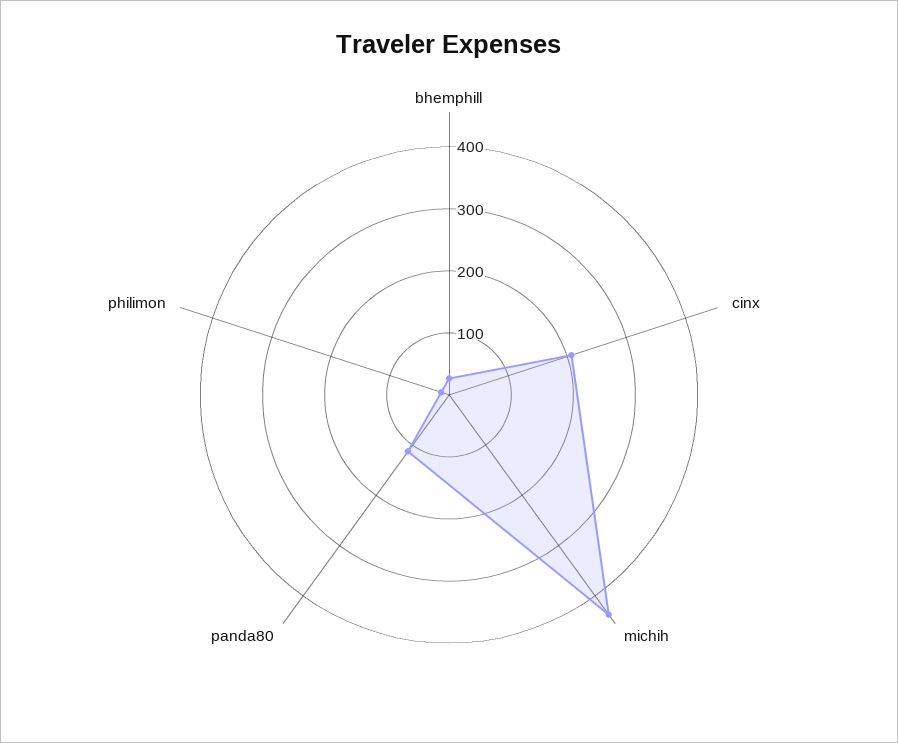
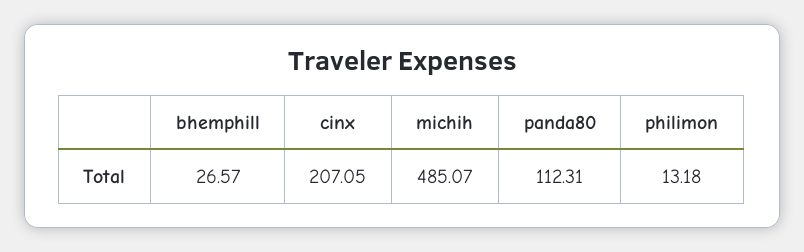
  {
    "bhemphill": 26.57,
    "cinx": 207.05,
-   "michih": 440,
+   "michih": 485.07,
    "panda80": 112.31,
    "philimon": 13.18
  }

